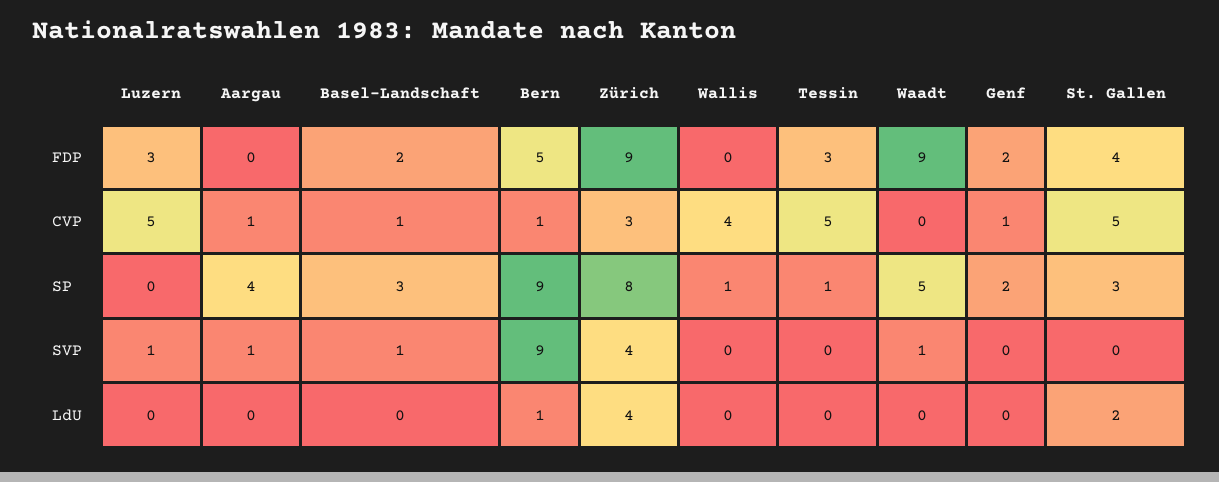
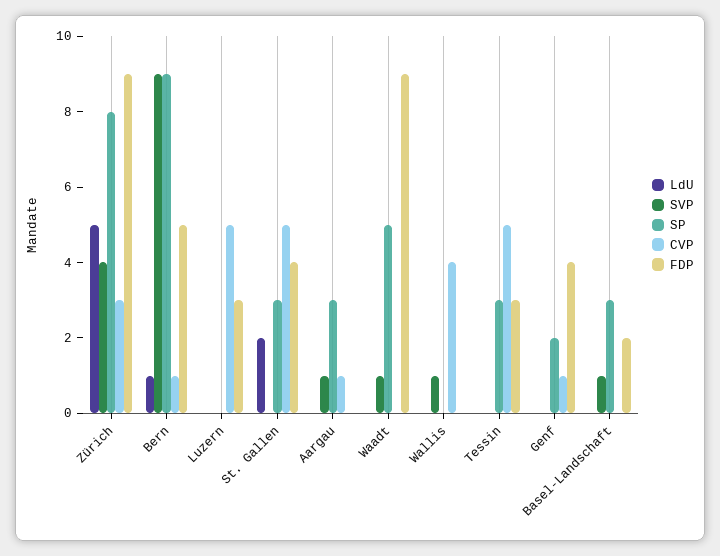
  {
    "FDP": {
      "Luzern": 3,
      "Aargau": 0,
      "Basel-Landschaft": 2,
      "Bern": 5,
      "Zürich": 9,
      "Wallis": 0,
      "Tessin": 3,
      "Waadt": 9,
-     "Genf": 2,
+     "Genf": 4,
      "St. Gallen": 4
    },
    "CVP": {
      "Luzern": 5,
      "Aargau": 1,
-     "Basel-Landschaft": 1,
+     "Basel-Landschaft": 0,
      "Bern": 1,
      "Zürich": 3,
      "Wallis": 4,
      "Tessin": 5,
      "Waadt": 0,
      "Genf": 1,
      "St. Gallen": 5
    },
    "SP": {
      "Luzern": 0,
-     "Aargau": 4,
+     "Aargau": 3,
      "Basel-Landschaft": 3,
      "Bern": 9,
      "Zürich": 8,
-     "Wallis": 1,
+     "Wallis": 0,
-     "Tessin": 1,
+     "Tessin": 3,
      "Waadt": 5,
      "Genf": 2,
      "St. Gallen": 3
    },
    "SVP": {
-     "Luzern": 1,
+     "Luzern": 0,
      "Aargau": 1,
      "Basel-Landschaft": 1,
      "Bern": 9,
      "Zürich": 4,
-     "Wallis": 0,
+     "Wallis": 1,
      "Tessin": 0,
      "Waadt": 1,
      "Genf": 0,
      "St. Gallen": 0
    },
    "LdU": {
      "Luzern": 0,
      "Aargau": 0,
      "Basel-Landschaft": 0,
      "Bern": 1,
-     "Zürich": 4,
+     "Zürich": 5,
      "Wallis": 0,
      "Tessin": 0,
      "Waadt": 0,
      "Genf": 0,
      "St. Gallen": 2
    }
  }

